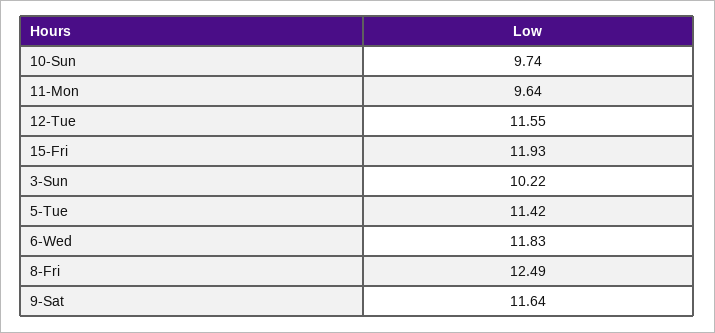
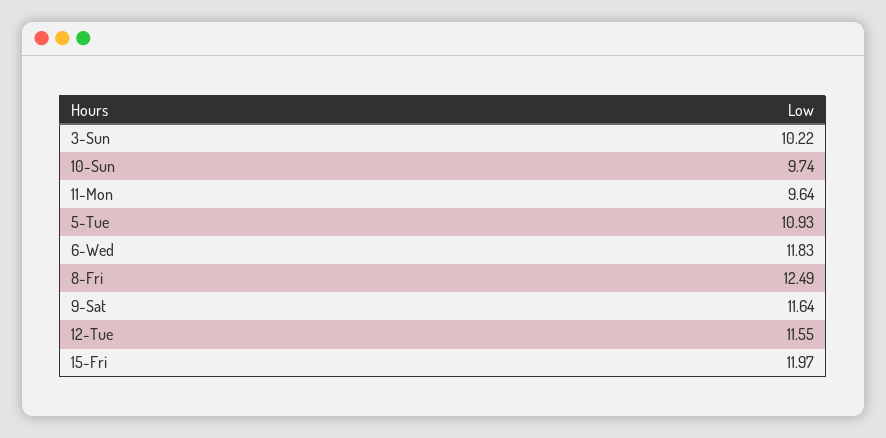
  {
    "10-Sun": 9.74,
    "11-Mon": 9.64,
    "12-Tue": 11.55,
-   "15-Fri": 11.93,
+   "15-Fri": 11.97,
    "3-Sun": 10.22,
-   "5-Tue": 11.42,
+   "5-Tue": 10.93,
    "6-Wed": 11.83,
    "8-Fri": 12.49,
    "9-Sat": 11.64
  }

